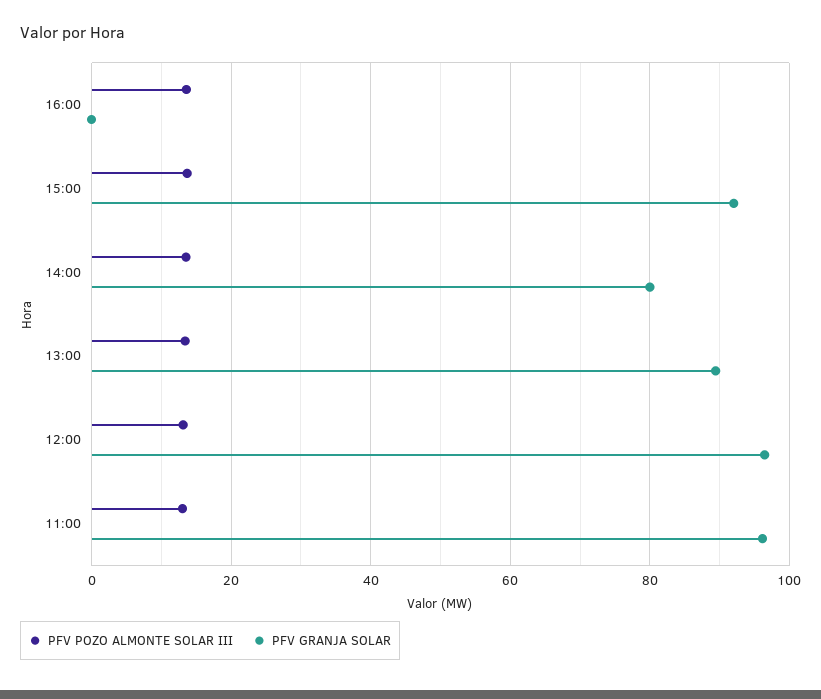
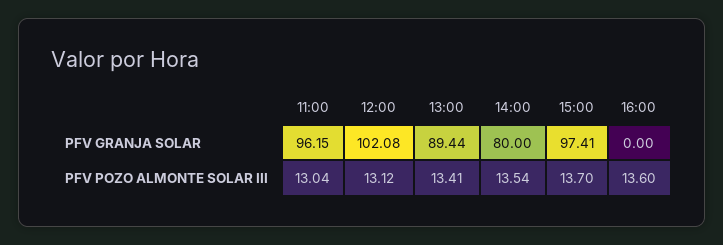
  {
    "PFV POZO ALMONTE SOLAR III": {
      "16:00": 13.6,
      "15:00": 13.7,
      "14:00": 13.54,
      "13:00": 13.41,
      "12:00": 13.12,
      "11:00": 13.04
    },
    "PFV GRANJA SOLAR": {
      "16:00": 0,
-     "15:00": 92,
+     "15:00": 97.41,
      "14:00": 80,
      "13:00": 89.44,
-     "12:00": 96,
+     "12:00": 102.08,
      "11:00": 96.15
    }
  }

